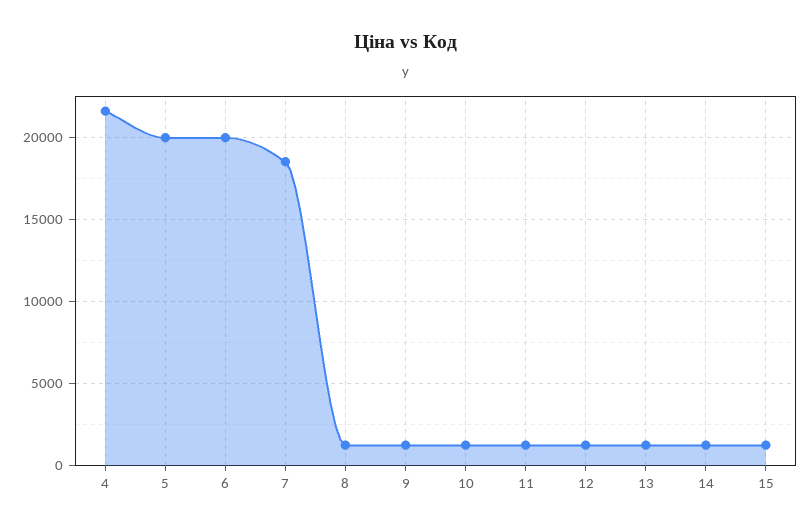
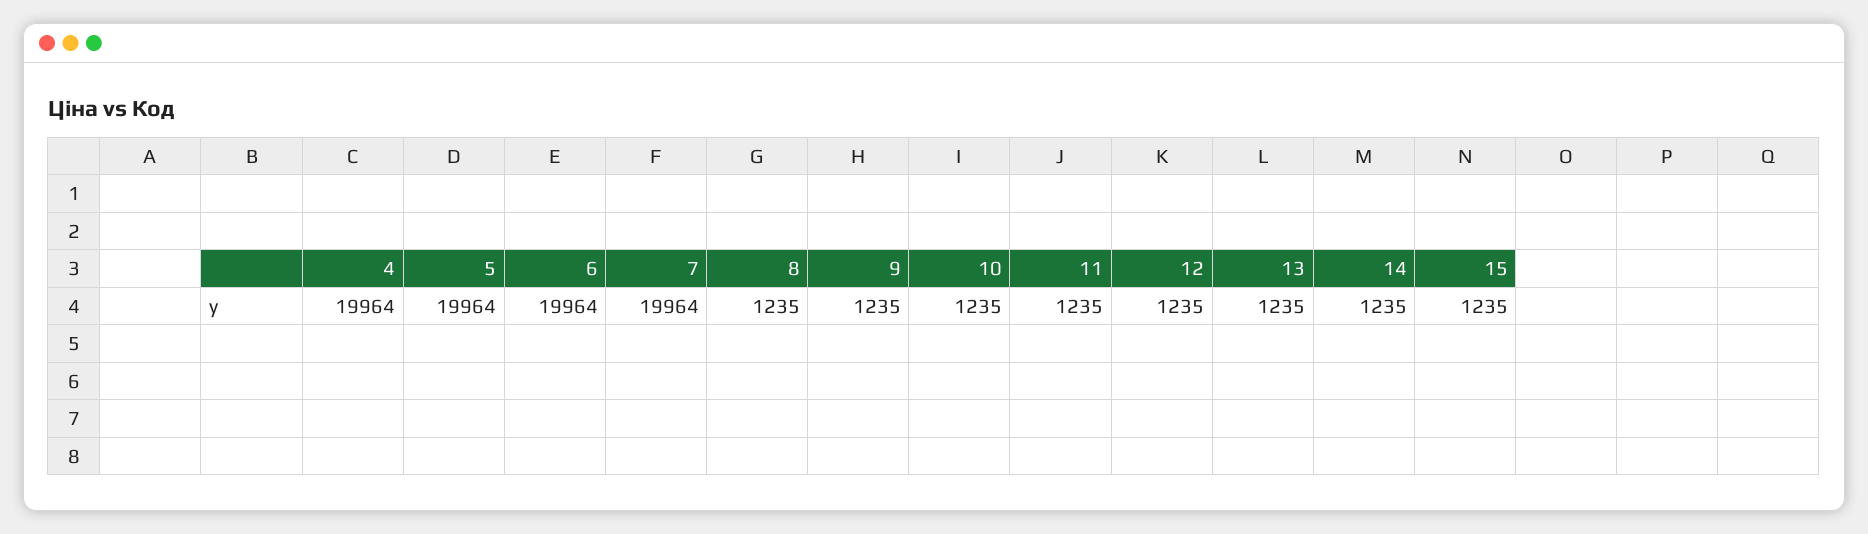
  {
-   "4": 21500,
+   "4": 19964,
    "5": 19964,
    "6": 19964,
-   "7": 18500,
+   "7": 19964,
    "8": 1235,
    "9": 1235,
    "10": 1235,
    "11": 1235,
    "12": 1235,
    "13": 1235,
    "14": 1235,
    "15": 1235
  }

